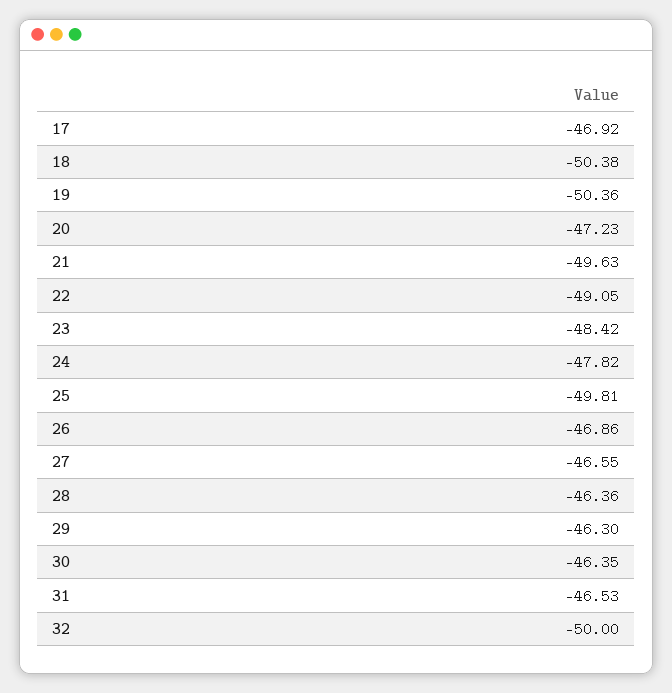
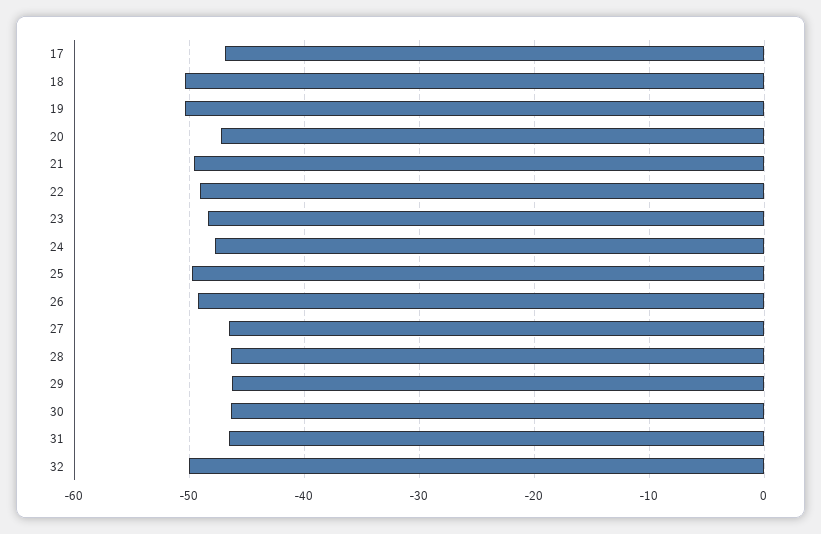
  {
    "17": -46.92,
    "18": -50.38,
    "19": -50.36,
    "20": -47.23,
    "21": -49.63,
    "22": -49.05,
    "23": -48.42,
    "24": -47.82,
    "25": -49.81,
-   "26": -46.86,
+   "26": -49,
    "27": -46.55,
    "28": -46.36,
    "29": -46.3,
    "30": -46.35,
    "31": -46.53,
    "32": -50
  }

